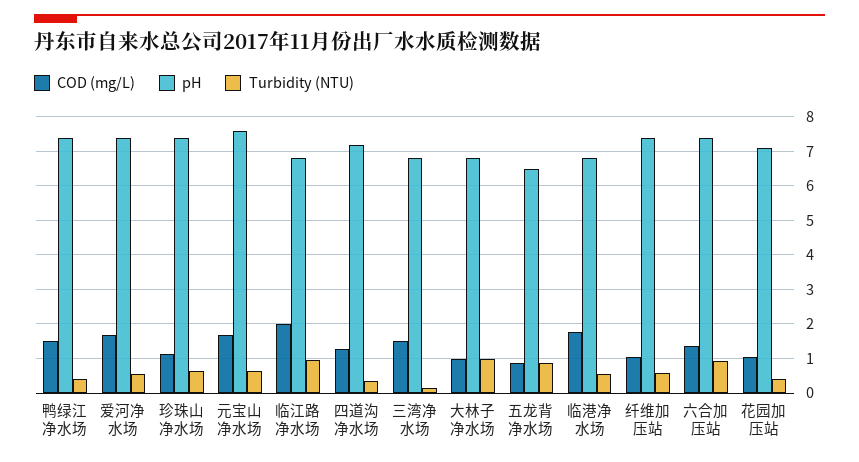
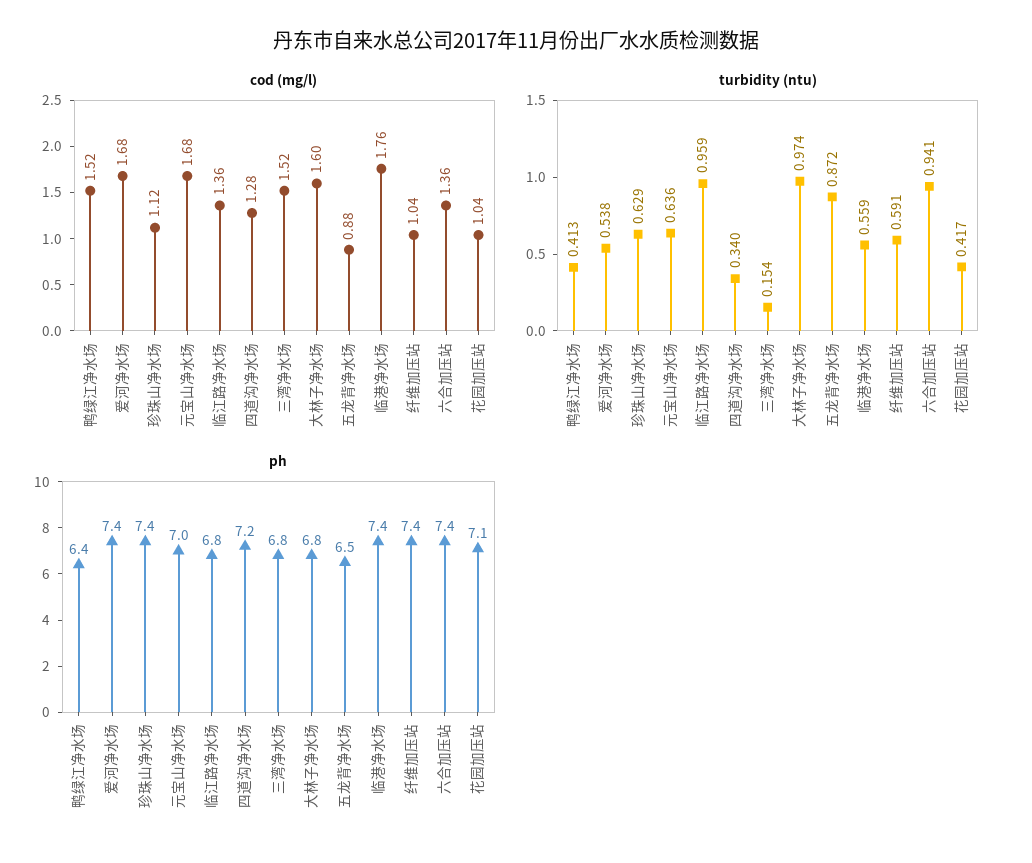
  {
    "COD (mg/L)": {
      "鸭绿江净水场": 1.52,
      "爱河净水场": 1.68,
      "珍珠山净水场": 1.12,
      "元宝山净水场": 1.68,
-     "临江路净水场": 2,
+     "临江路净水场": 1.36,
      "四道沟净水场": 1.28,
      "三湾净水场": 1.52,
-     "大林子净水场": 1,
+     "大林子净水场": 1.6,
      "五龙背净水场": 0.88,
      "临港净水场": 1.76,
      "纤维加压站": 1.04,
      "六合加压站": 1.36,
      "花园加压站": 1.04
    },
    "pH": {
-     "鸭绿江净水场": 7.4,
+     "鸭绿江净水场": 6.4,
      "爱河净水场": 7.4,
      "珍珠山净水场": 7.4,
-     "元宝山净水场": 7.6,
+     "元宝山净水场": 7,
      "临江路净水场": 6.8,
      "四道沟净水场": 7.2,
      "三湾净水场": 6.8,
      "大林子净水场": 6.8,
      "五龙背净水场": 6.5,
-     "临港净水场": 6.8,
+     "临港净水场": 7.4,
      "纤维加压站": 7.4,
      "六合加压站": 7.4,
      "花园加压站": 7.1
    },
    "Turbidity (NTU)": {
      "鸭绿江净水场": 0.413,
      "爱河净水场": 0.538,
      "珍珠山净水场": 0.629,
      "元宝山净水场": 0.636,
      "临江路净水场": 0.959,
      "四道沟净水场": 0.34,
      "三湾净水场": 0.154,
      "大林子净水场": 0.974,
      "五龙背净水场": 0.872,
      "临港净水场": 0.559,
      "纤维加压站": 0.591,
      "六合加压站": 0.941,
      "花园加压站": 0.417
    }
  }

